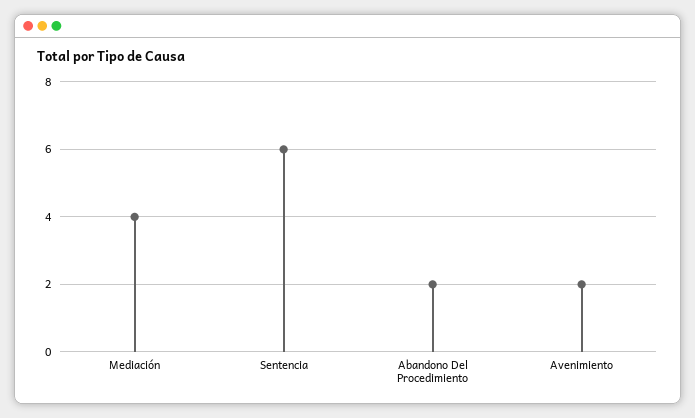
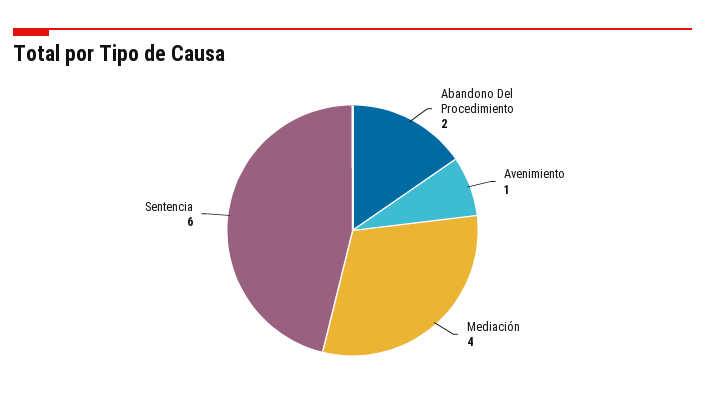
  {
    "Mediación": 4,
    "Sentencia": 6,
    "Abandono Del Procedimiento": 2,
-   "Avenimiento": 2
+   "Avenimiento": 1
  }

